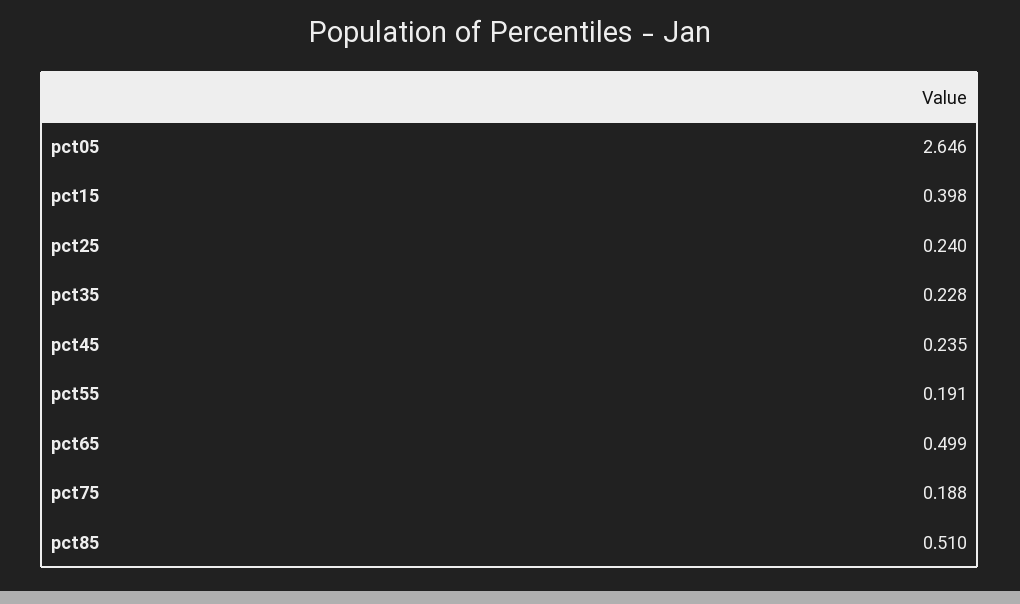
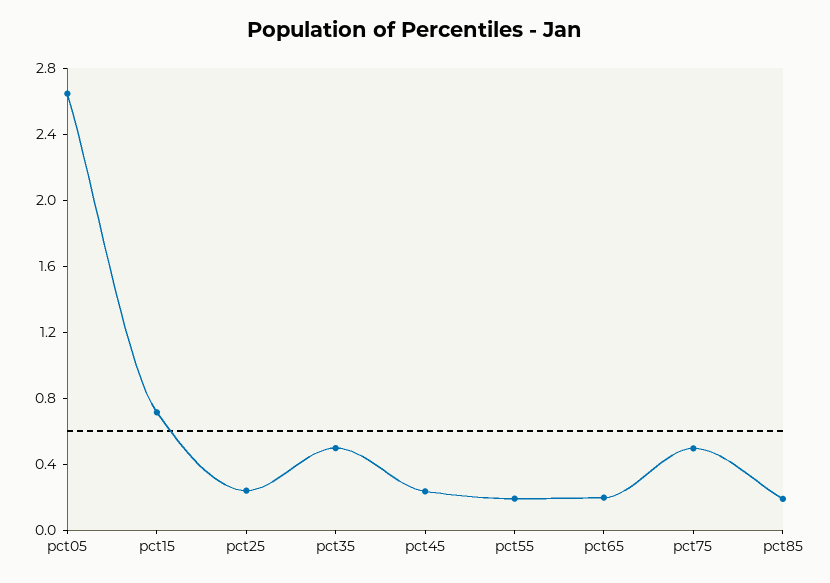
  {
    "pct05": 2.646,
-   "pct15": 0.398,
+   "pct15": 0.7,
    "pct25": 0.24,
-   "pct35": 0.228,
+   "pct35": 0.5,
    "pct45": 0.235,
    "pct55": 0.191,
-   "pct65": 0.499,
+   "pct65": 0.2,
-   "pct75": 0.188,
+   "pct75": 0.5,
-   "pct85": 0.51
+   "pct85": 0.2
  }

